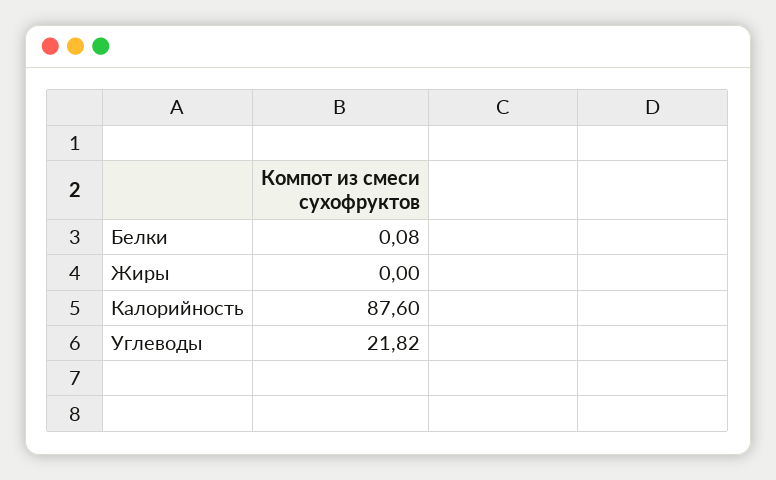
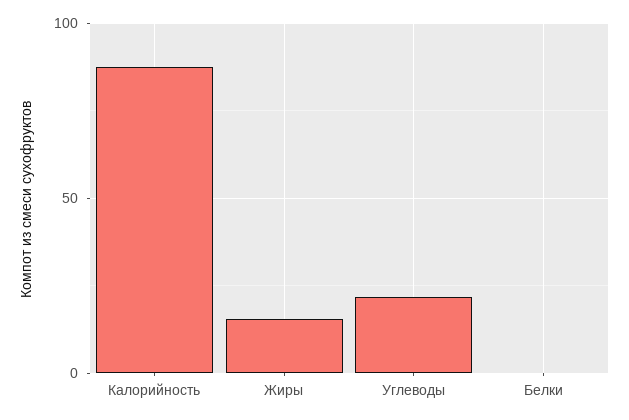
  {
    "Белки": 0.08,
-   "Жиры": 0,
+   "Жиры": 15,
    "Калорийность": 87.6,
    "Углеводы": 21.82
  }

